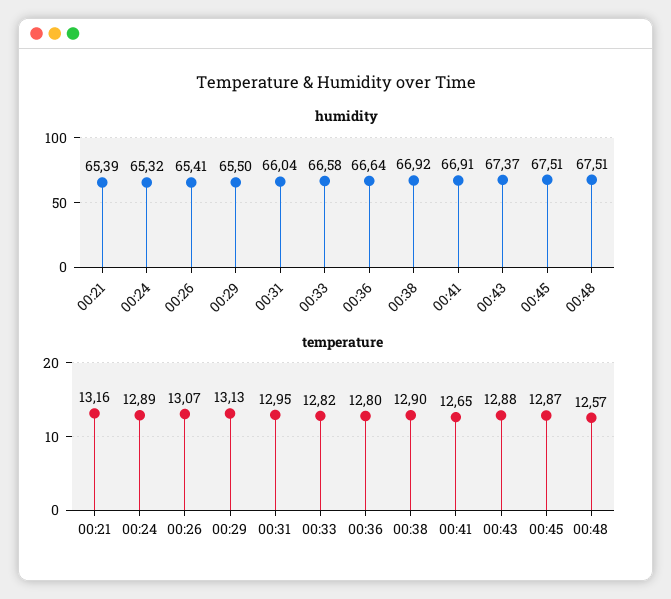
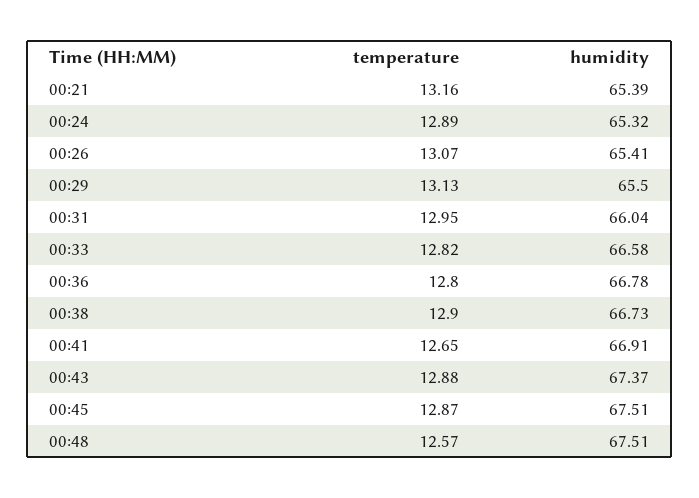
  {
    "humidity": {
      "00:21": 65.39,
      "00:24": 65.32,
      "00:26": 65.41,
      "00:29": 65.5,
      "00:31": 66.04,
      "00:33": 66.58,
-     "00:36": 66.64,
+     "00:36": 66.78,
-     "00:38": 66.92,
+     "00:38": 66.73,
      "00:41": 66.91,
      "00:43": 67.37,
      "00:45": 67.51,
      "00:48": 67.51
    },
    "temperature": {
      "00:21": 13.16,
      "00:24": 12.89,
      "00:26": 13.07,
      "00:29": 13.13,
      "00:31": 12.95,
      "00:33": 12.82,
      "00:36": 12.8,
      "00:38": 12.9,
      "00:41": 12.65,
      "00:43": 12.88,
      "00:45": 12.87,
      "00:48": 12.57
    }
  }

